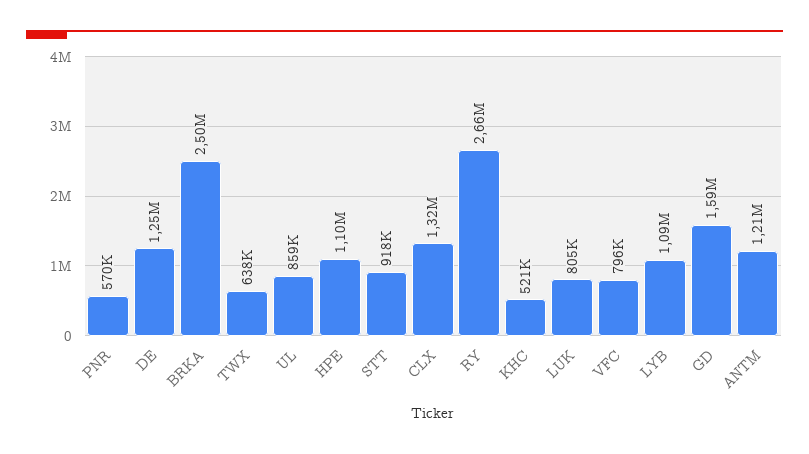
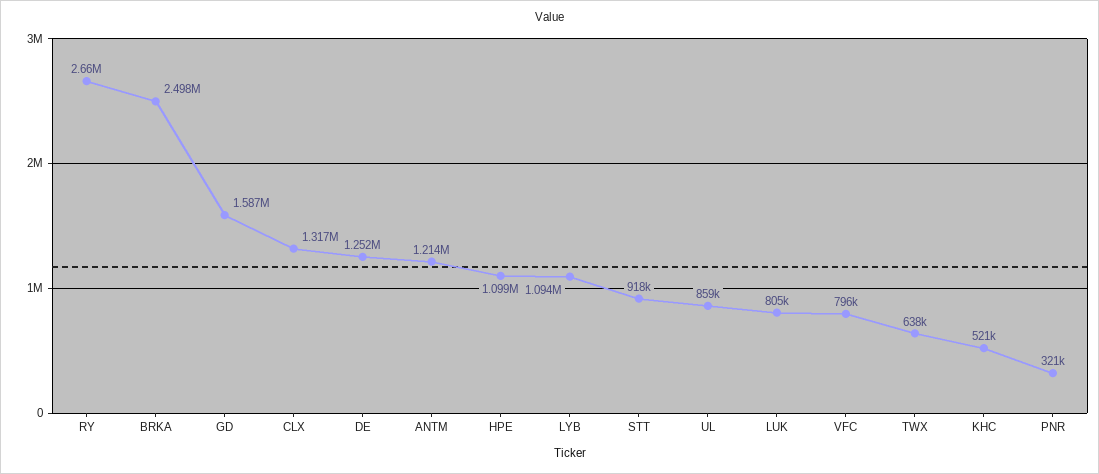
  {
-   "PNR": 570000,
+   "PNR": 321000,
    "DE": 1252000,
    "BRKA": 2498000,
    "TWX": 638000,
    "UL": 859000,
    "HPE": 1099000,
    "STT": 918000,
    "CLX": 1317000,
    "RY": 2660000,
    "KHC": 521000,
    "LUK": 805000,
    "VFC": 796000,
    "LYB": 1094000,
    "GD": 1587000,
    "ANTM": 1214000
  }

